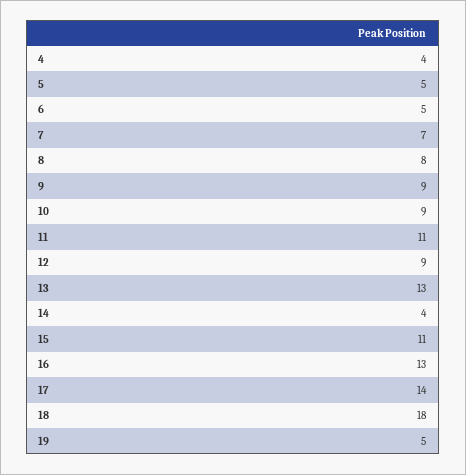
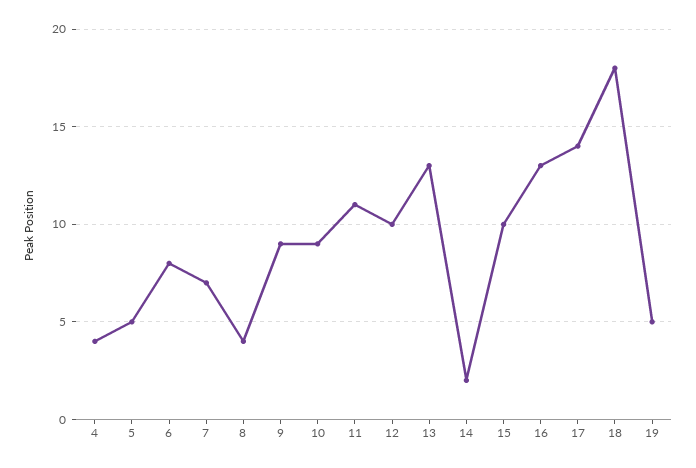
  {
    "4": 4,
    "5": 5,
-   "6": 5,
+   "6": 8,
    "7": 7,
-   "8": 8,
+   "8": 4,
    "9": 9,
    "10": 9,
    "11": 11,
-   "12": 9,
+   "12": 10,
    "13": 13,
-   "14": 4,
+   "14": 2,
-   "15": 11,
+   "15": 10,
    "16": 13,
    "17": 14,
    "18": 18,
    "19": 5
  }

